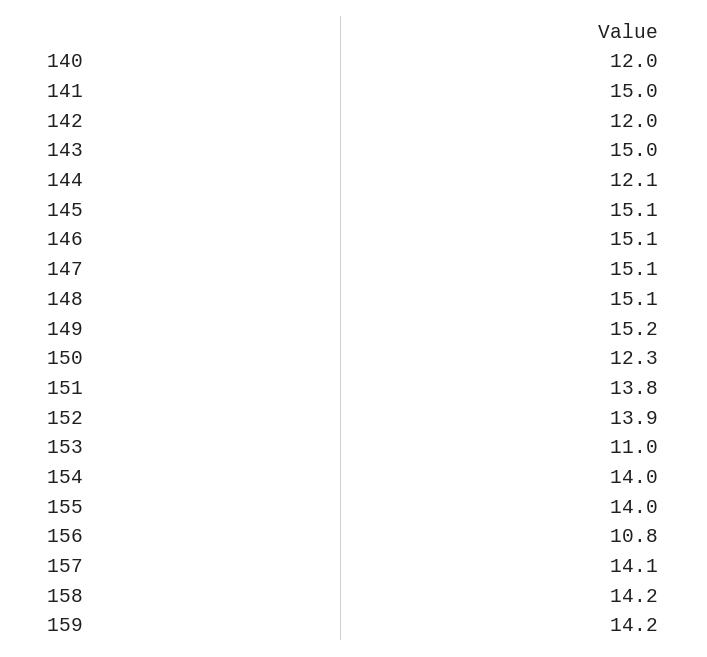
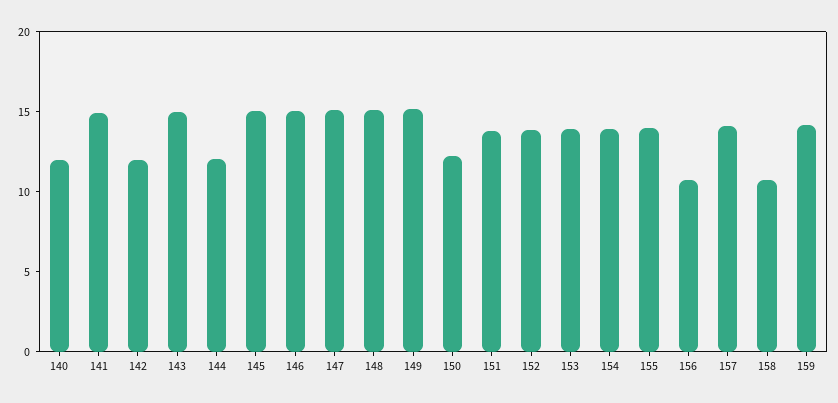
  {
    "140": 12,
    "141": 15,
    "142": 12,
    "143": 15,
    "144": 12.1,
    "145": 15.1,
    "146": 15.1,
    "147": 15.1,
    "148": 15.1,
    "149": 15.2,
    "150": 12.3,
    "151": 13.8,
    "152": 13.9,
-   "153": 11,
+   "153": 14,
    "154": 14,
    "155": 14,
    "156": 10.8,
    "157": 14.1,
-   "158": 14.2,
+   "158": 11,
    "159": 14.2
  }

